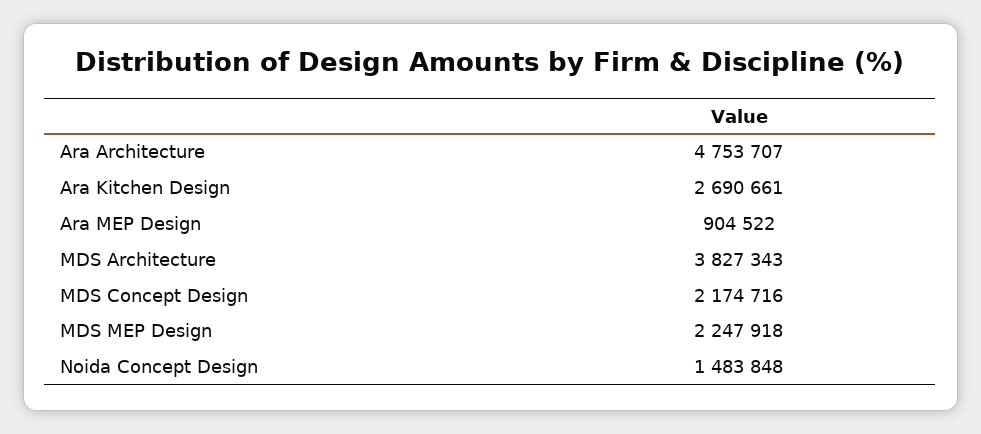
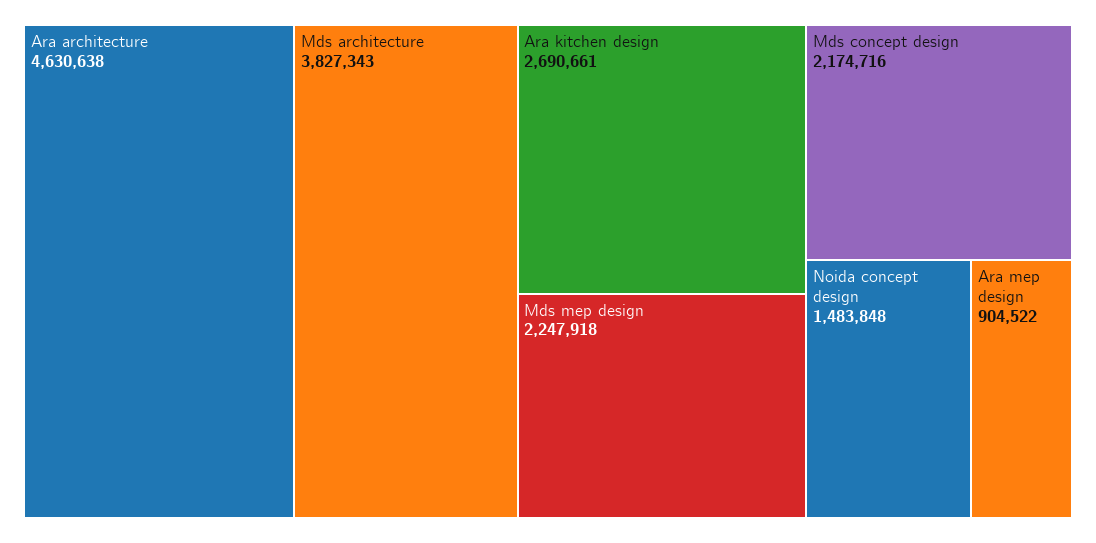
  {
-   "Ara Architecture": 4753707,
+   "Ara Architecture": 4630638,
    "Ara Kitchen Design": 2690661,
    "Ara MEP Design": 904522,
    "MDS Architecture": 3827343,
    "MDS Concept Design": 2174716,
    "MDS MEP Design": 2247918,
    "Noida Concept Design": 1483848
  }

